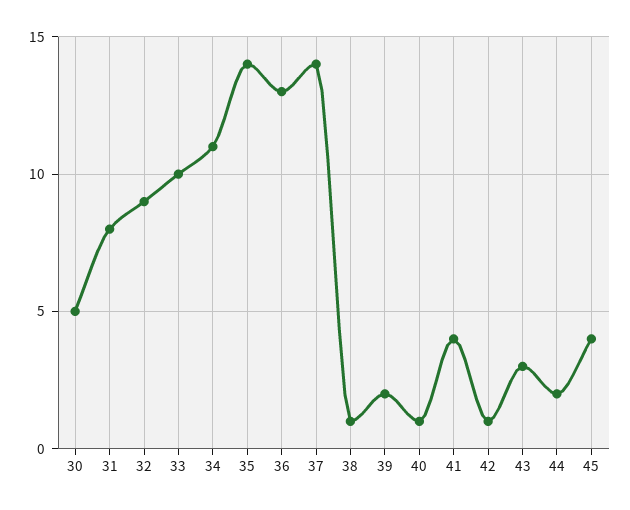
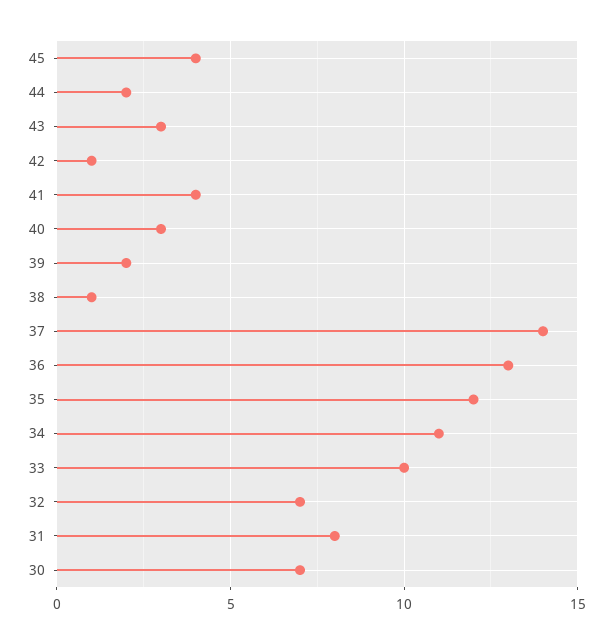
  {
-   "30": 5,
+   "30": 7,
    "31": 8,
-   "32": 9,
+   "32": 7,
    "33": 10,
    "34": 11,
-   "35": 14,
+   "35": 12,
    "36": 13,
    "37": 14,
    "38": 1,
    "39": 2,
-   "40": 1,
+   "40": 3,
    "41": 4,
    "42": 1,
    "43": 3,
    "44": 2,
    "45": 4
  }

